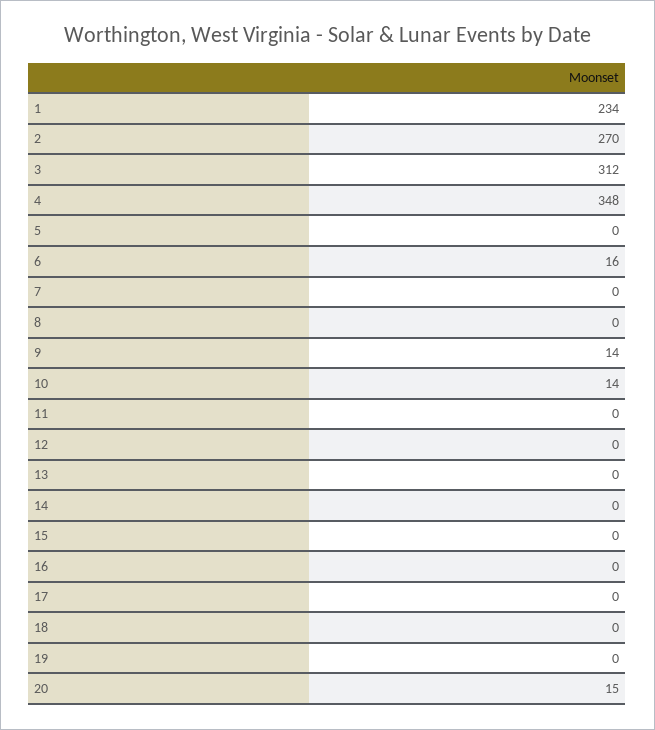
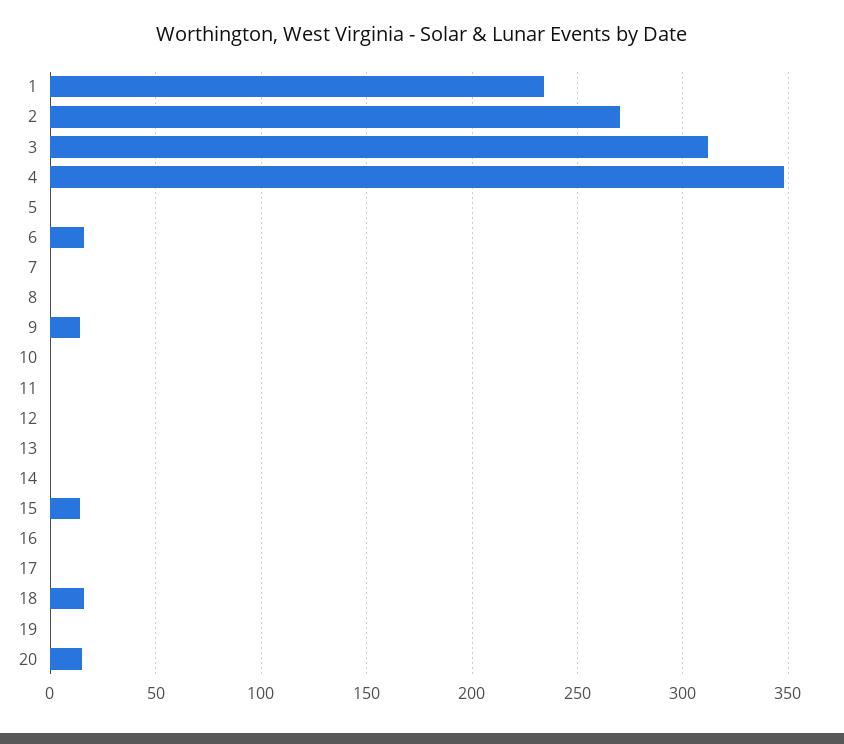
  {
    "1": 234,
    "2": 270,
    "3": 312,
    "4": 348,
    "5": 0,
    "6": 16,
    "7": 0,
    "8": 0,
    "9": 14,
-   "10": 14,
+   "10": 0,
    "11": 0,
    "12": 0,
    "13": 0,
    "14": 0,
-   "15": 0,
+   "15": 15,
    "16": 0,
    "17": 0,
-   "18": 0,
+   "18": 15,
    "19": 0,
    "20": 15
  }

